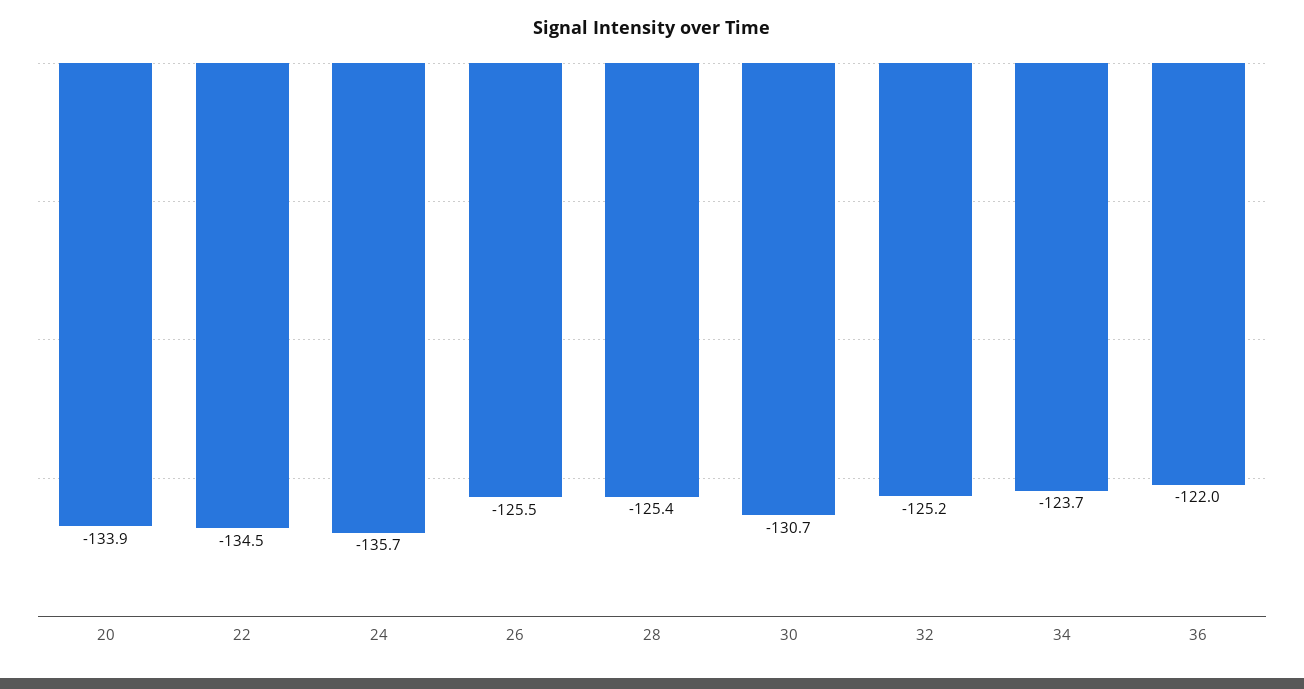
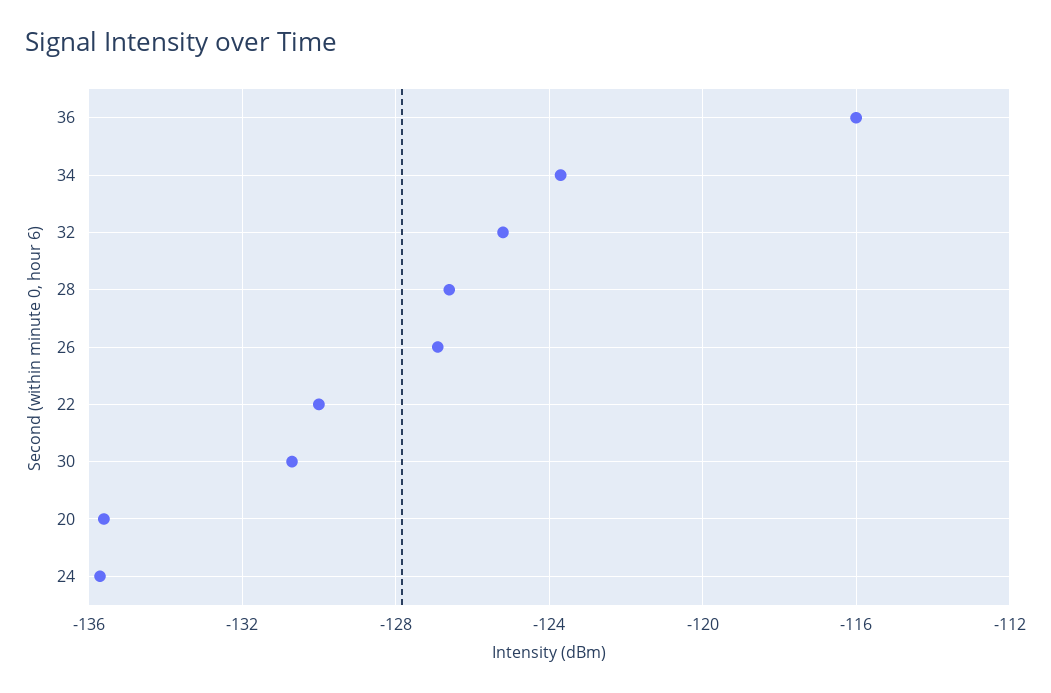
  {
-   "20": -133.9,
+   "20": -135.5,
-   "22": -134.5,
+   "22": -130,
    "24": -135.7,
-   "26": -125.5,
+   "26": -127,
-   "28": -125.4,
+   "28": -126.5,
    "30": -130.7,
    "32": -125.2,
    "34": -123.7,
-   "36": -122
+   "36": -116
  }

